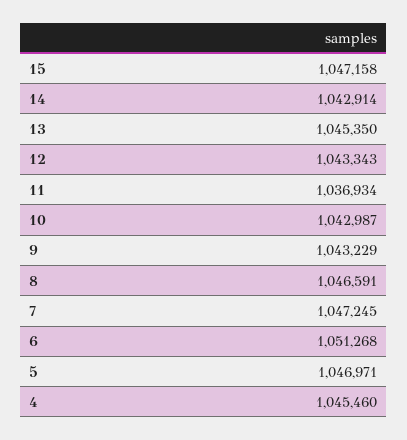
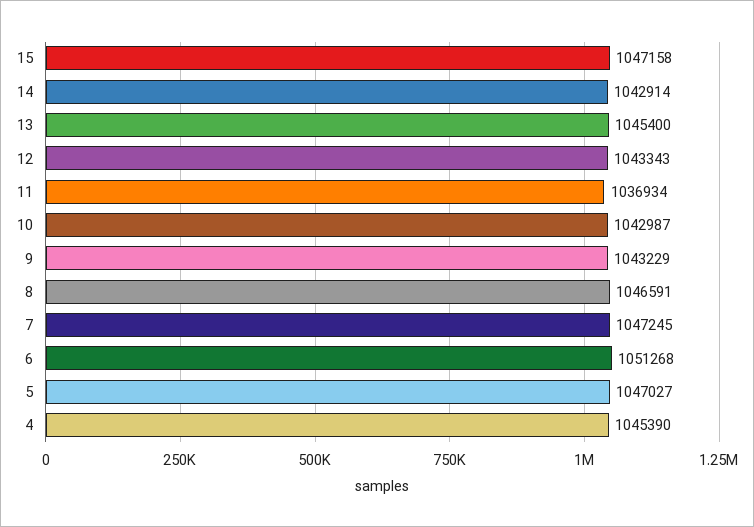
  {
    "15": 1047158,
    "14": 1042914,
-   "13": 1045350,
+   "13": 1045400,
    "12": 1043343,
    "11": 1036934,
    "10": 1042987,
    "9": 1043229,
    "8": 1046591,
    "7": 1047245,
    "6": 1051268,
-   "5": 1046971,
+   "5": 1047027,
-   "4": 1045460
+   "4": 1045390
  }

